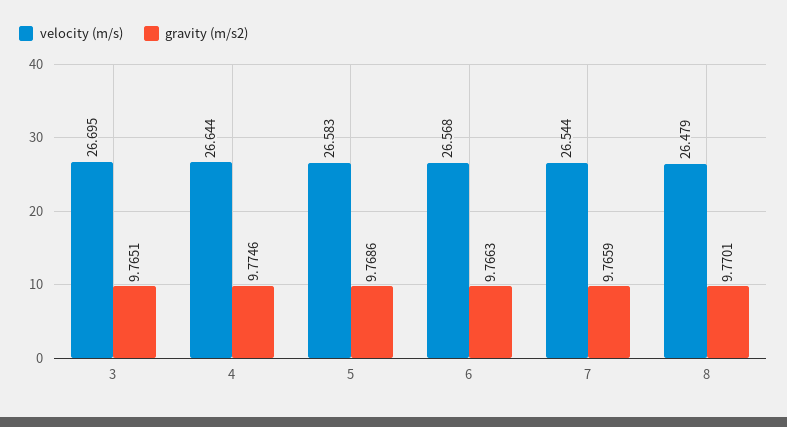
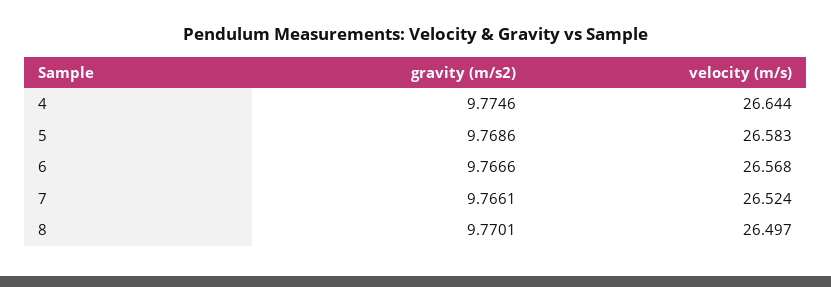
  {
    "velocity (m/s)": {
-     "3": 26.695,
      "4": 26.644,
      "5": 26.583,
      "6": 26.568,
-     "7": 26.544,
+     "7": 26.524,
-     "8": 26.479
+     "8": 26.497
    },
    "gravity (m/s2)": {
-     "3": 9.7651,
      "4": 9.7746,
      "5": 9.7686,
-     "6": 9.7663,
+     "6": 9.7666,
-     "7": 9.7659,
+     "7": 9.7661,
      "8": 9.7701
    }
  }

